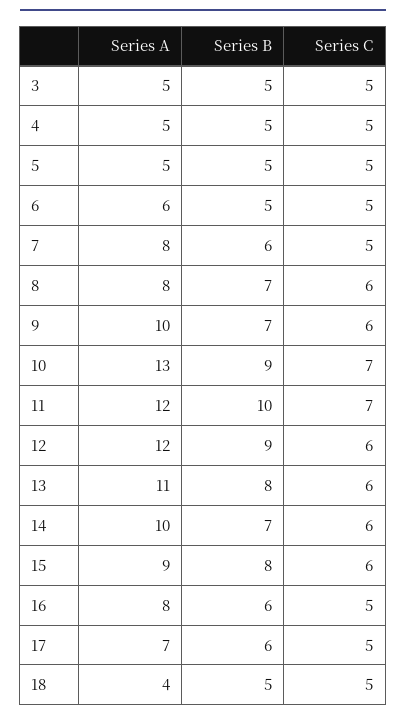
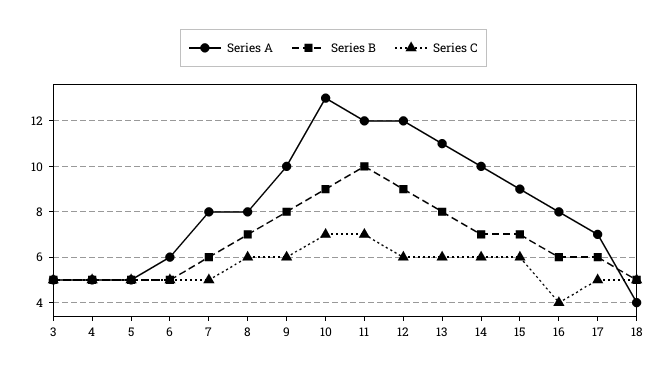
  {
    "Series A": {
      "3": 5,
      "4": 5,
      "5": 5,
      "6": 6,
      "7": 8,
      "8": 8,
      "9": 10,
      "10": 13,
      "11": 12,
      "12": 12,
      "13": 11,
      "14": 10,
      "15": 9,
      "16": 8,
      "17": 7,
      "18": 4
    },
    "Series B": {
      "3": 5,
      "4": 5,
      "5": 5,
      "6": 5,
      "7": 6,
      "8": 7,
-     "9": 7,
+     "9": 8,
      "10": 9,
      "11": 10,
      "12": 9,
      "13": 8,
      "14": 7,
-     "15": 8,
+     "15": 7,
      "16": 6,
      "17": 6,
      "18": 5
    },
    "Series C": {
      "3": 5,
      "4": 5,
      "5": 5,
      "6": 5,
      "7": 5,
      "8": 6,
      "9": 6,
      "10": 7,
      "11": 7,
      "12": 6,
      "13": 6,
      "14": 6,
      "15": 6,
-     "16": 5,
+     "16": 4,
      "17": 5,
      "18": 5
    }
  }

